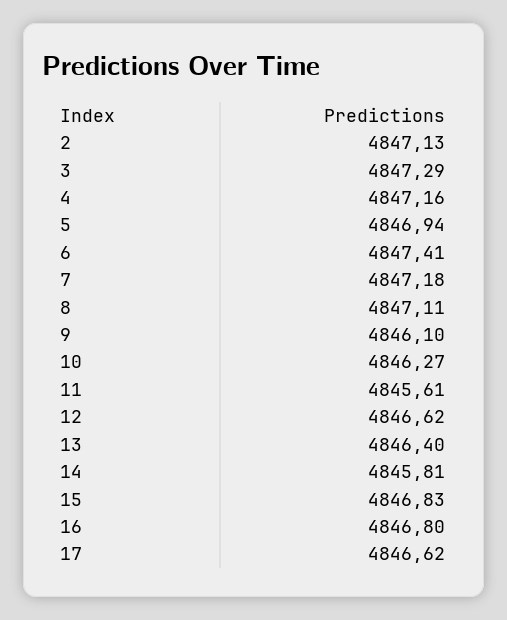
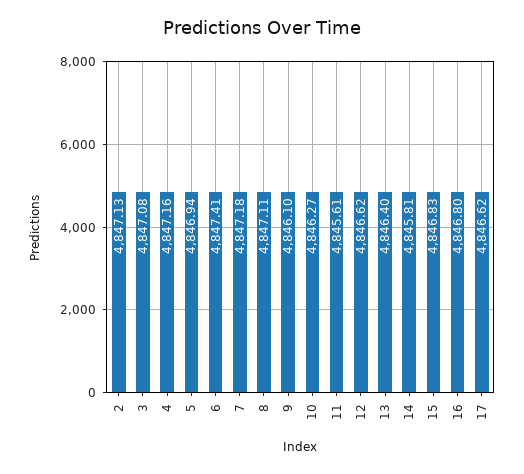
  {
    "2": 4847.13,
-   "3": 4847.29,
+   "3": 4847.08,
    "4": 4847.16,
    "5": 4846.94,
    "6": 4847.41,
    "7": 4847.18,
    "8": 4847.11,
    "9": 4846.1,
    "10": 4846.27,
    "11": 4845.61,
    "12": 4846.62,
    "13": 4846.4,
    "14": 4845.81,
    "15": 4846.83,
    "16": 4846.8,
    "17": 4846.62
  }

